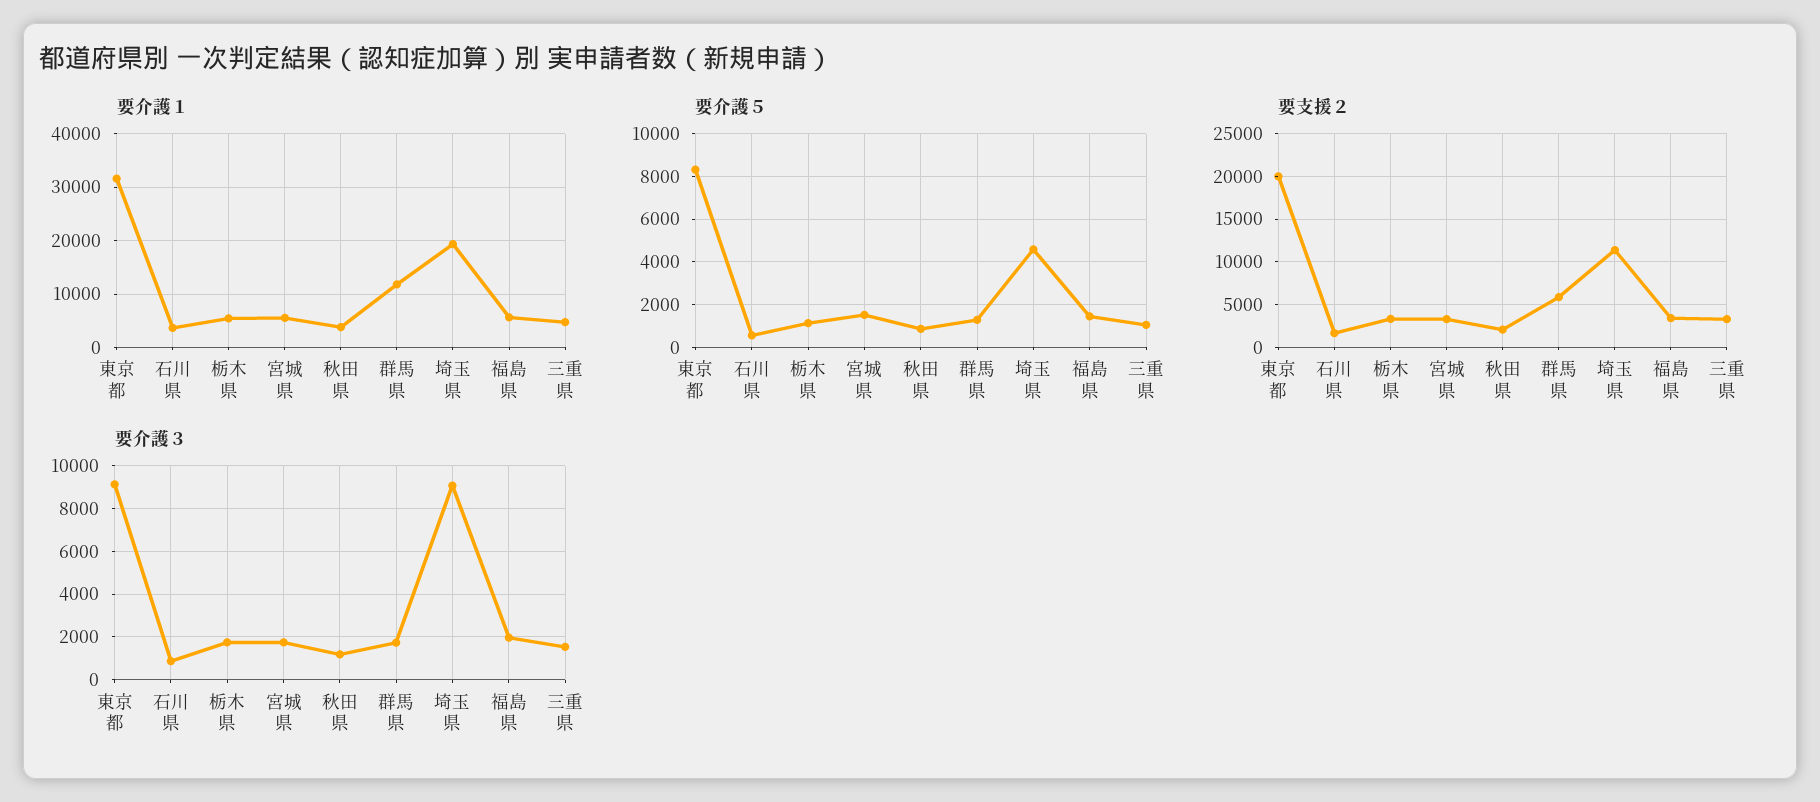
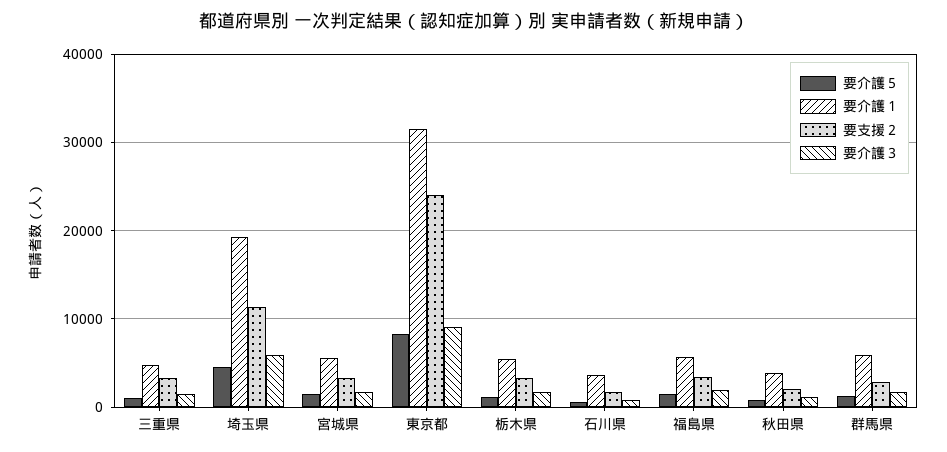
  {
    "要介護１": {
      "東京都": 32000,
      "石川県": 4000,
      "栃木県": 5000,
      "宮城県": 6000,
      "秋田県": 4000,
-     "群馬県": 12000,
+     "群馬県": 6000,
      "埼玉県": 19000,
      "福島県": 6000,
      "三重県": 5000
    },
    "要介護５": {
      "東京都": 8500,
      "石川県": 500,
      "栃木県": 1000,
      "宮城県": 1500,
      "秋田県": 1000,
      "群馬県": 1500,
      "埼玉県": 4500,
      "福島県": 1500,
      "三重県": 1000
    },
    "要支援２": {
-     "東京都": 20000,
+     "東京都": 24000,
      "石川県": 2000,
      "栃木県": 3000,
      "宮城県": 3000,
      "秋田県": 2000,
-     "群馬県": 6000,
+     "群馬県": 3000,
      "埼玉県": 11000,
      "福島県": 3000,
      "三重県": 3000
    },
    "要介護３": {
      "東京都": 9000,
      "石川県": 1000,
      "栃木県": 1500,
      "宮城県": 1500,
      "秋田県": 1000,
      "群馬県": 1500,
-     "埼玉県": 9000,
+     "埼玉県": 6000,
      "福島県": 2000,
      "三重県": 1500
    }
  }

